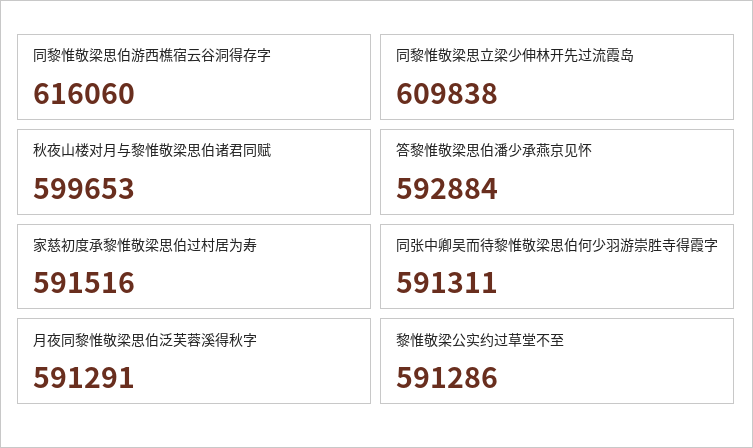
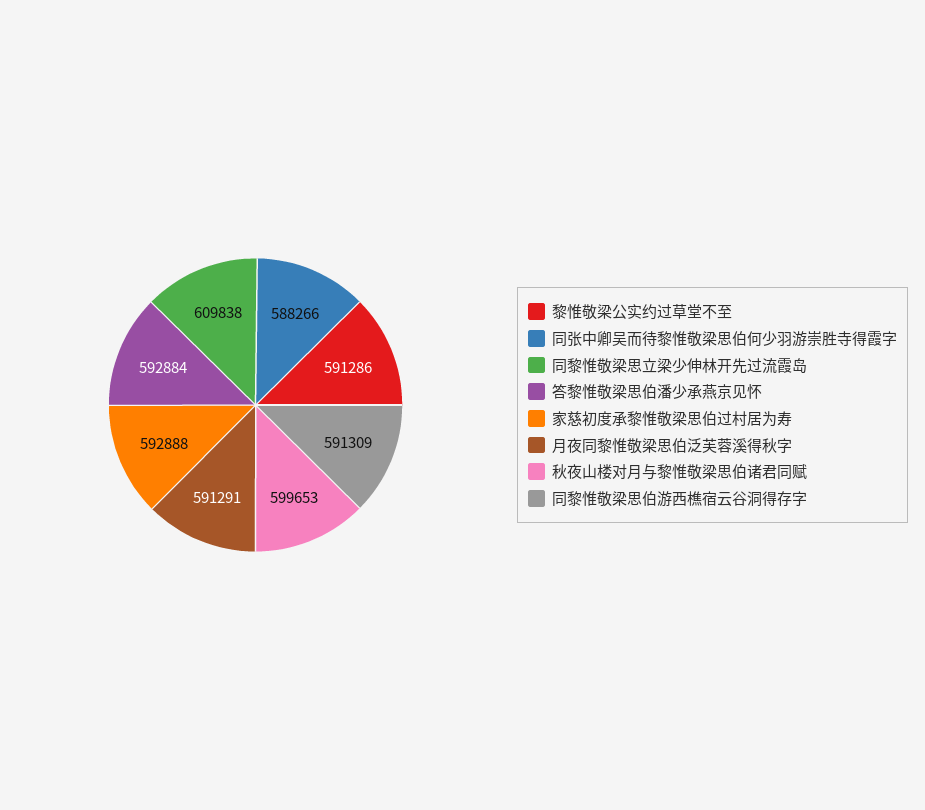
  {
-   "同黎惟敬梁思伯游西樵宿云谷洞得存字": 616060,
+   "同黎惟敬梁思伯游西樵宿云谷洞得存字": 591309,
    "同黎惟敬梁思立梁少伸林开先过流霞岛": 609838,
    "秋夜山楼对月与黎惟敬梁思伯诸君同赋": 599653,
    "答黎惟敬梁思伯潘少承燕京见怀": 592884,
-   "家慈初度承黎惟敬梁思伯过村居为寿": 591516,
+   "家慈初度承黎惟敬梁思伯过村居为寿": 592888,
-   "同张中卿吴而待黎惟敬梁思伯何少羽游崇胜寺得霞字": 591311,
+   "同张中卿吴而待黎惟敬梁思伯何少羽游崇胜寺得霞字": 588266,
    "月夜同黎惟敬梁思伯泛芙蓉溪得秋字": 591291,
    "黎惟敬梁公实约过草堂不至": 591286
  }

